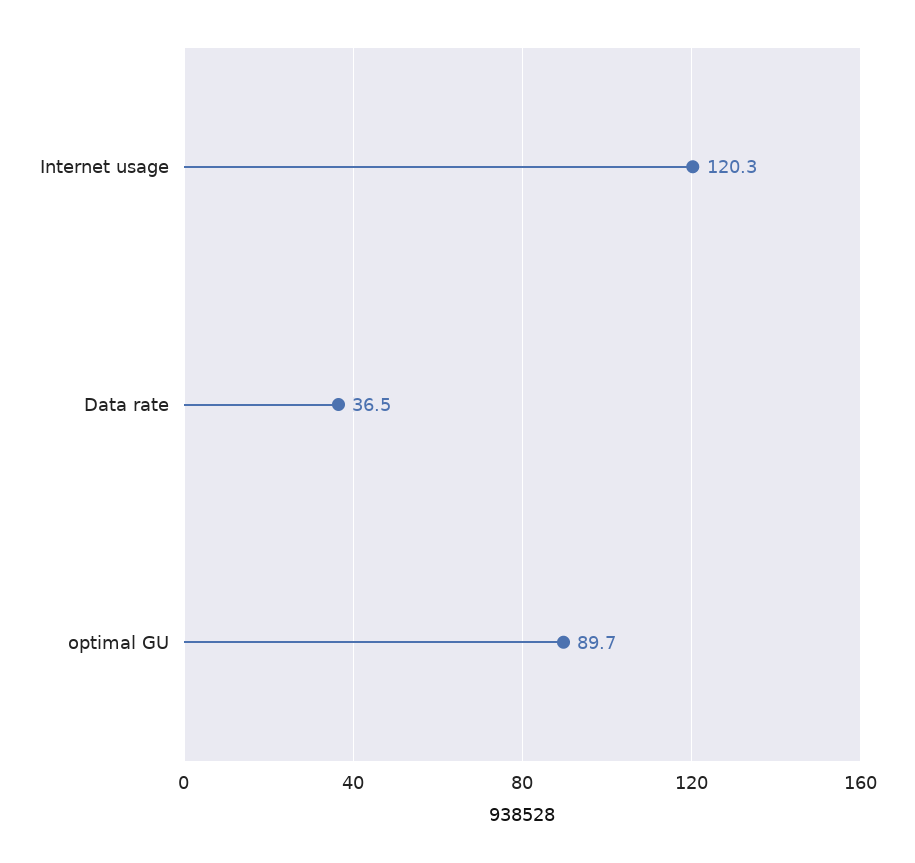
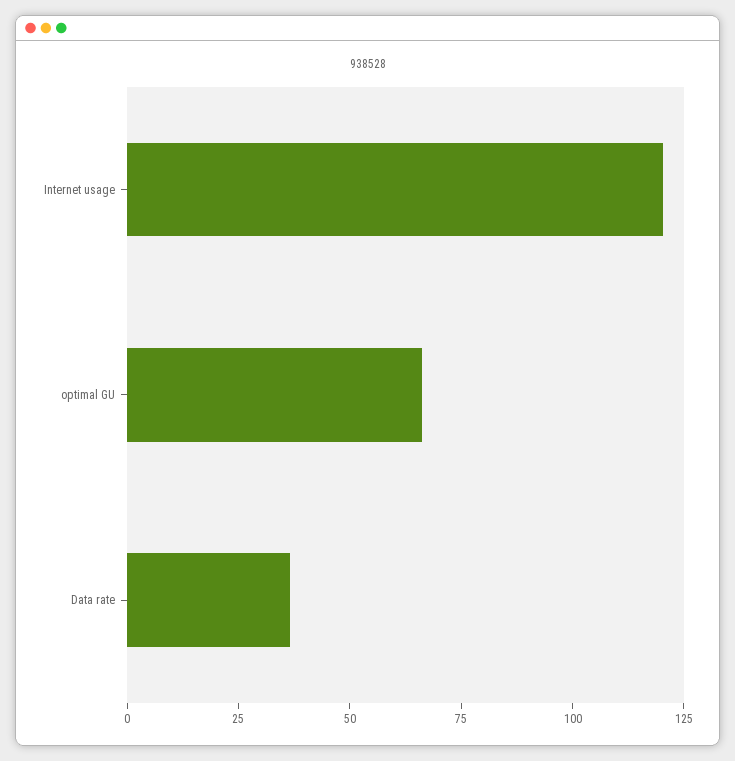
  {
    "Internet usage": 120.3,
    "Data rate": 36.5,
-   "optimal GU": 89.7
+   "optimal GU": 65
  }

